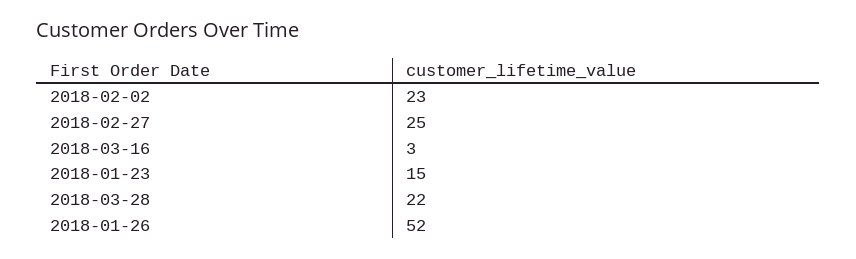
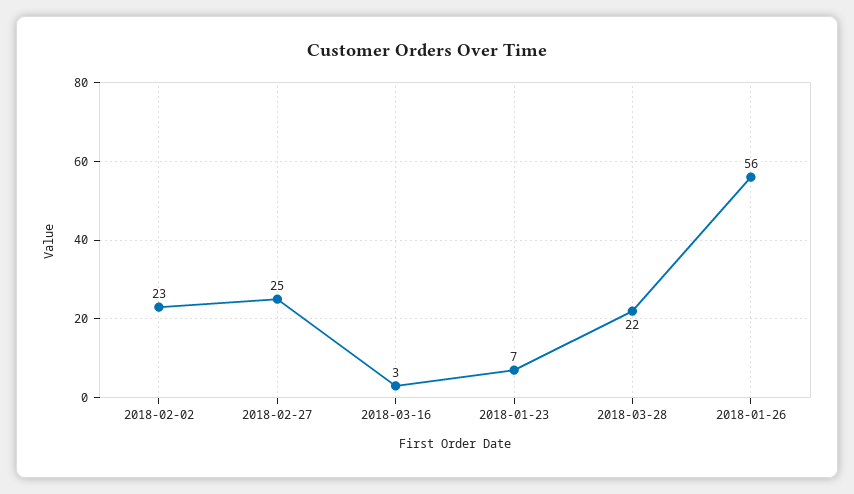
  {
    "2018-02-02": 23,
    "2018-02-27": 25,
    "2018-03-16": 3,
-   "2018-01-23": 15,
+   "2018-01-23": 7,
    "2018-03-28": 22,
-   "2018-01-26": 52
+   "2018-01-26": 56
  }

